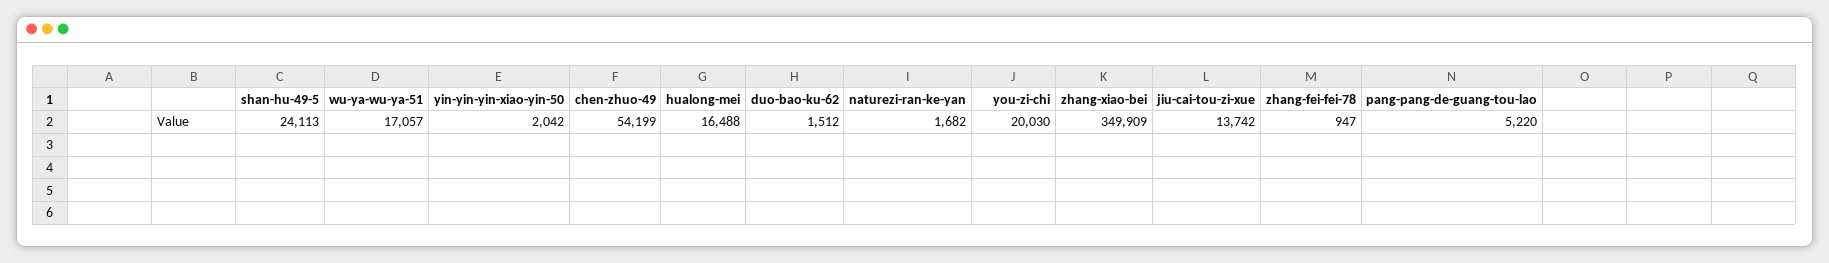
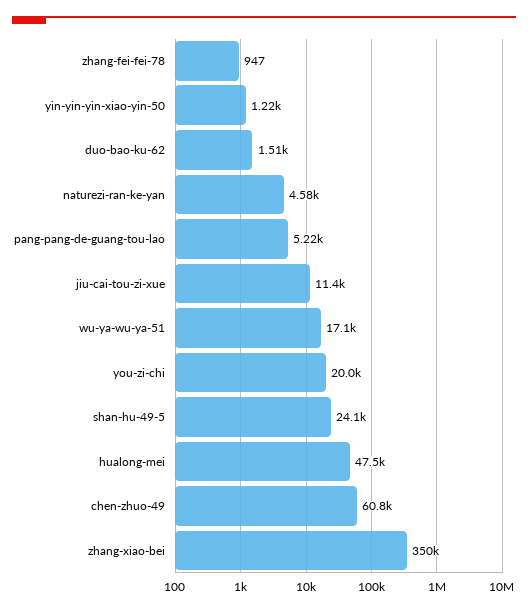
  {
    "shan-hu-49-5": 24113,
    "wu-ya-wu-ya-51": 17057,
-   "yin-yin-yin-xiao-yin-50": 2042,
+   "yin-yin-yin-xiao-yin-50": 1220,
-   "chen-zhuo-49": 54199,
+   "chen-zhuo-49": 60800,
-   "hualong-mei": 16488,
+   "hualong-mei": 47500,
    "duo-bao-ku-62": 1512,
-   "naturezi-ran-ke-yan": 1682,
+   "naturezi-ran-ke-yan": 4580,
    "you-zi-chi": 20030,
    "zhang-xiao-bei": 349909,
-   "jiu-cai-tou-zi-xue": 13742,
+   "jiu-cai-tou-zi-xue": 11400,
    "zhang-fei-fei-78": 947,
    "pang-pang-de-guang-tou-lao": 5220
  }

